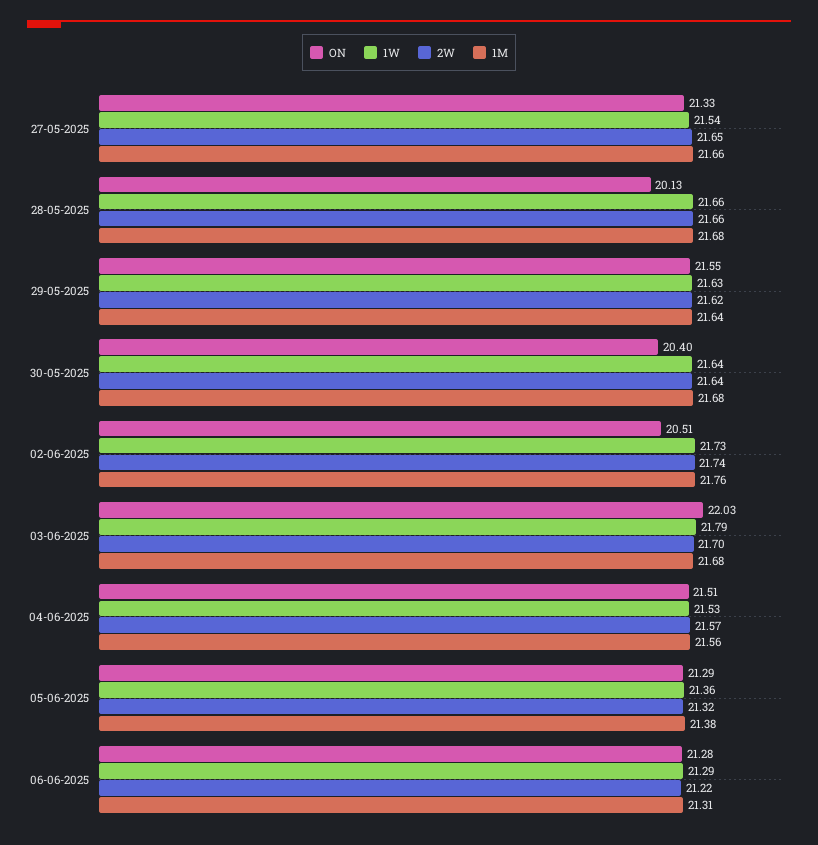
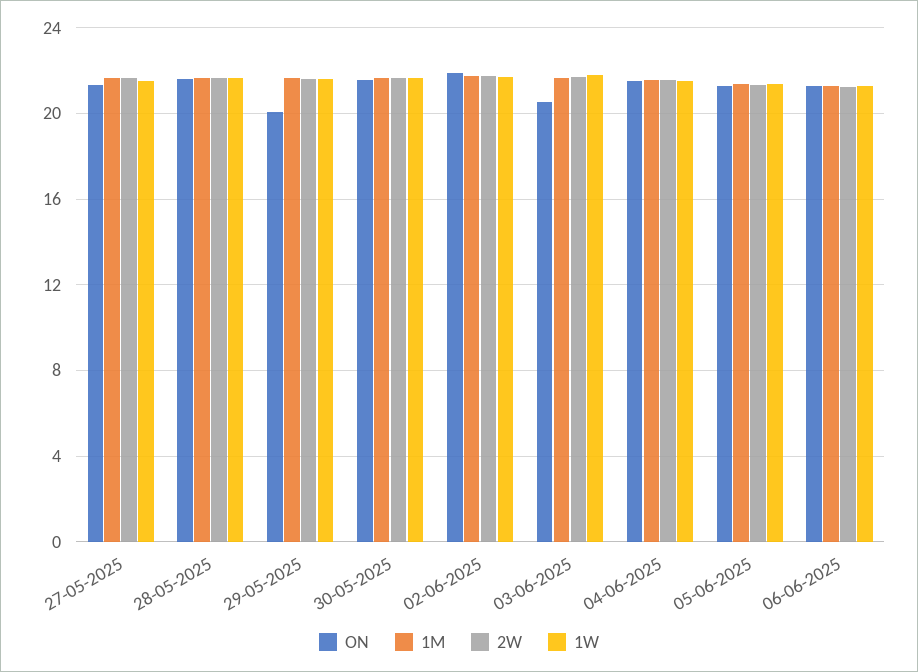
  {
    "ON": {
      "27-05-2025": 21.33,
-     "28-05-2025": 20.13,
+     "28-05-2025": 21.5,
-     "29-05-2025": 21.55,
+     "29-05-2025": 20,
-     "30-05-2025": 20.4,
+     "30-05-2025": 21.5,
-     "02-06-2025": 20.51,
+     "02-06-2025": 22,
-     "03-06-2025": 22.03,
+     "03-06-2025": 20.5,
      "04-06-2025": 21.51,
      "05-06-2025": 21.29,
      "06-06-2025": 21.28
    },
    "1W": {
      "27-05-2025": 21.54,
      "28-05-2025": 21.66,
      "29-05-2025": 21.63,
      "30-05-2025": 21.64,
      "02-06-2025": 21.73,
      "03-06-2025": 21.79,
      "04-06-2025": 21.53,
      "05-06-2025": 21.36,
      "06-06-2025": 21.29
    },
    "2W": {
      "27-05-2025": 21.65,
      "28-05-2025": 21.66,
      "29-05-2025": 21.62,
      "30-05-2025": 21.64,
      "02-06-2025": 21.74,
      "03-06-2025": 21.7,
      "04-06-2025": 21.57,
      "05-06-2025": 21.32,
      "06-06-2025": 21.22
    },
    "1M": {
      "27-05-2025": 21.66,
      "28-05-2025": 21.68,
      "29-05-2025": 21.64,
      "30-05-2025": 21.68,
      "02-06-2025": 21.76,
      "03-06-2025": 21.68,
      "04-06-2025": 21.56,
      "05-06-2025": 21.38,
      "06-06-2025": 21.31
    }
  }

